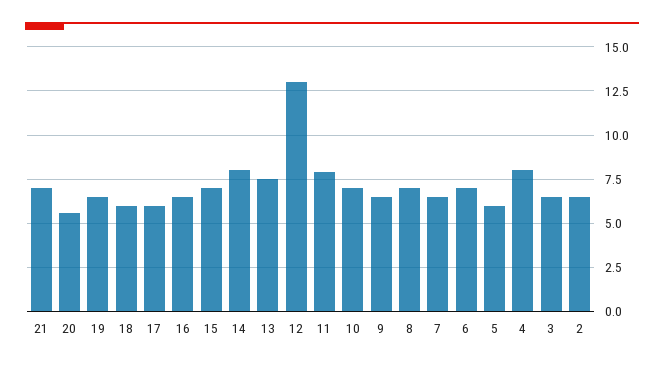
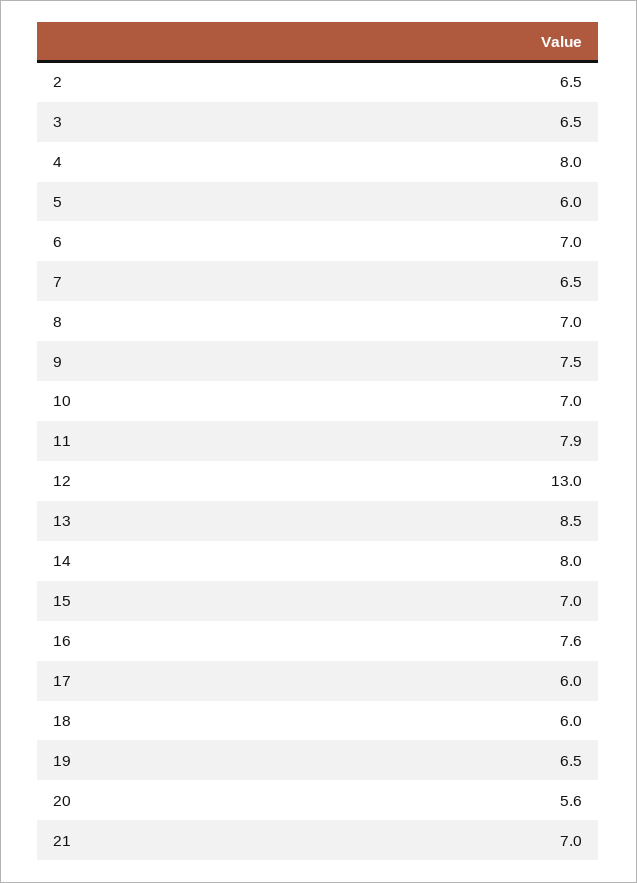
  {
    "21": 7,
    "20": 5.6,
    "19": 6.5,
    "18": 6,
    "17": 6,
-   "16": 6.5,
+   "16": 7.6,
    "15": 7,
    "14": 8,
-   "13": 7.5,
+   "13": 8.5,
    "12": 13,
    "11": 7.9,
    "10": 7,
-   "9": 6.5,
+   "9": 7.5,
    "8": 7,
    "7": 6.5,
    "6": 7,
    "5": 6,
    "4": 8,
    "3": 6.5,
    "2": 6.5
  }

